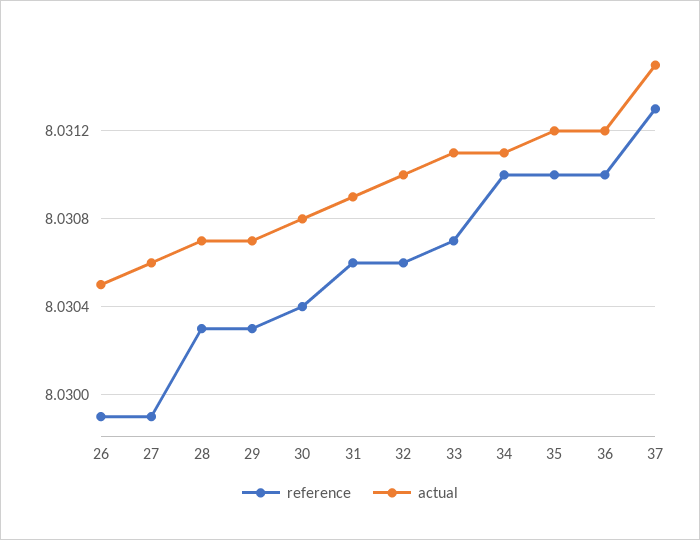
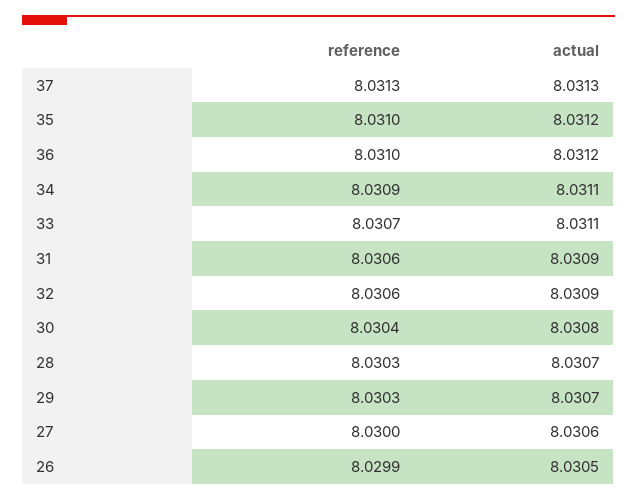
  {
    "reference": {
      "26": 8.0299,
-     "27": 8.0299,
+     "27": 8.03,
      "28": 8.0303,
      "29": 8.0303,
      "30": 8.0304,
      "31": 8.0306,
      "32": 8.0306,
      "33": 8.0307,
-     "34": 8.031,
+     "34": 8.0309,
      "35": 8.031,
      "36": 8.031,
      "37": 8.0313
    },
    "actual": {
      "26": 8.0305,
      "27": 8.0306,
      "28": 8.0307,
      "29": 8.0307,
      "30": 8.0308,
      "31": 8.0309,
-     "32": 8.031,
+     "32": 8.0309,
      "33": 8.0311,
      "34": 8.0311,
      "35": 8.0312,
      "36": 8.0312,
-     "37": 8.0315
+     "37": 8.0313
    }
  }

